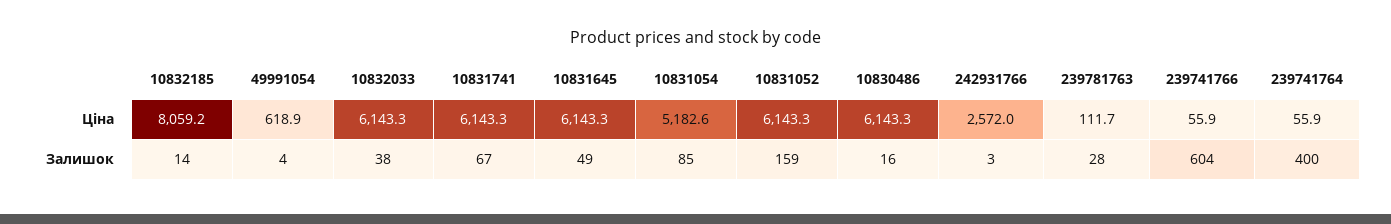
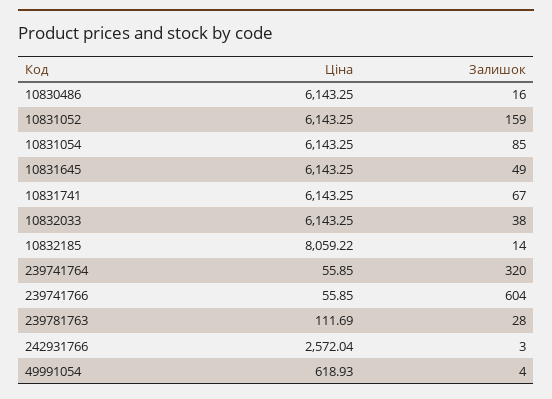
  {
    "10832185": {
      "Ціна": 8059.22,
      "Залишок": 14
    },
    "49991054": {
      "Ціна": 618.93,
      "Залишок": 4
    },
    "10832033": {
      "Ціна": 6143.25,
      "Залишок": 38
    },
    "10831741": {
      "Ціна": 6143.25,
      "Залишок": 67
    },
    "10831645": {
      "Ціна": 6143.25,
      "Залишок": 49
    },
    "10831054": {
-     "Ціна": 5182.6,
+     "Ціна": 6143.25,
      "Залишок": 85
    },
    "10831052": {
      "Ціна": 6143.25,
      "Залишок": 159
    },
    "10830486": {
      "Ціна": 6143.25,
      "Залишок": 16
    },
    "242931766": {
      "Ціна": 2572.04,
      "Залишок": 3
    },
    "239781763": {
      "Ціна": 111.69,
      "Залишок": 28
    },
    "239741766": {
      "Ціна": 55.85,
      "Залишок": 604
    },
    "239741764": {
      "Ціна": 55.85,
-     "Залишок": 400
+     "Залишок": 320
    }
  }

